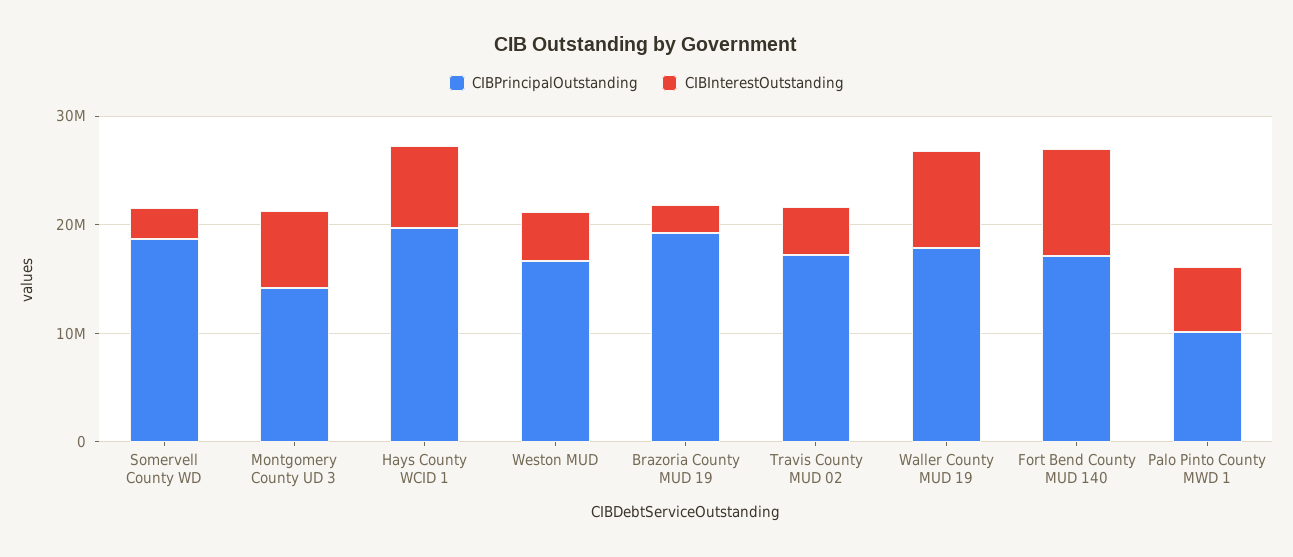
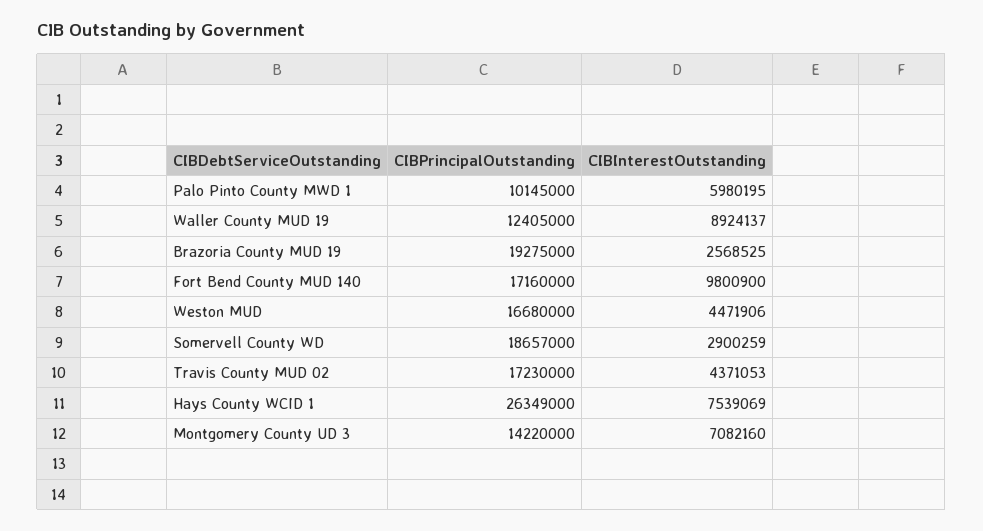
  {
    "CIBPrincipalOutstanding": {
      "Somervell County WD": 18657000,
      "Montgomery County UD 3": 14220000,
-     "Hays County WCID 1": 20000000,
+     "Hays County WCID 1": 26349000,
      "Weston MUD": 16680000,
      "Brazoria County MUD 19": 19275000,
      "Travis County MUD 02": 17230000,
-     "Waller County MUD 19": 18000000,
+     "Waller County MUD 19": 12405000,
      "Fort Bend County MUD 140": 17160000,
      "Palo Pinto County MWD 1": 10145000
    },
    "CIBInterestOutstanding": {
      "Somervell County WD": 2900259,
      "Montgomery County UD 3": 7082160,
      "Hays County WCID 1": 7539069,
      "Weston MUD": 4471906,
      "Brazoria County MUD 19": 2568525,
      "Travis County MUD 02": 4371053,
      "Waller County MUD 19": 8924137,
      "Fort Bend County MUD 140": 9800900,
      "Palo Pinto County MWD 1": 5980195
    }
  }

